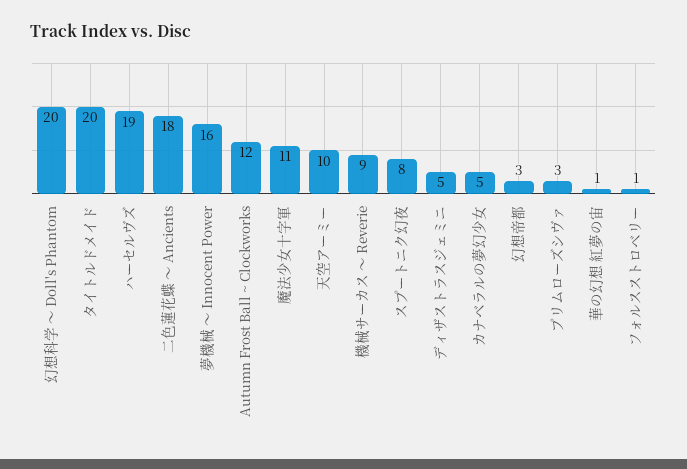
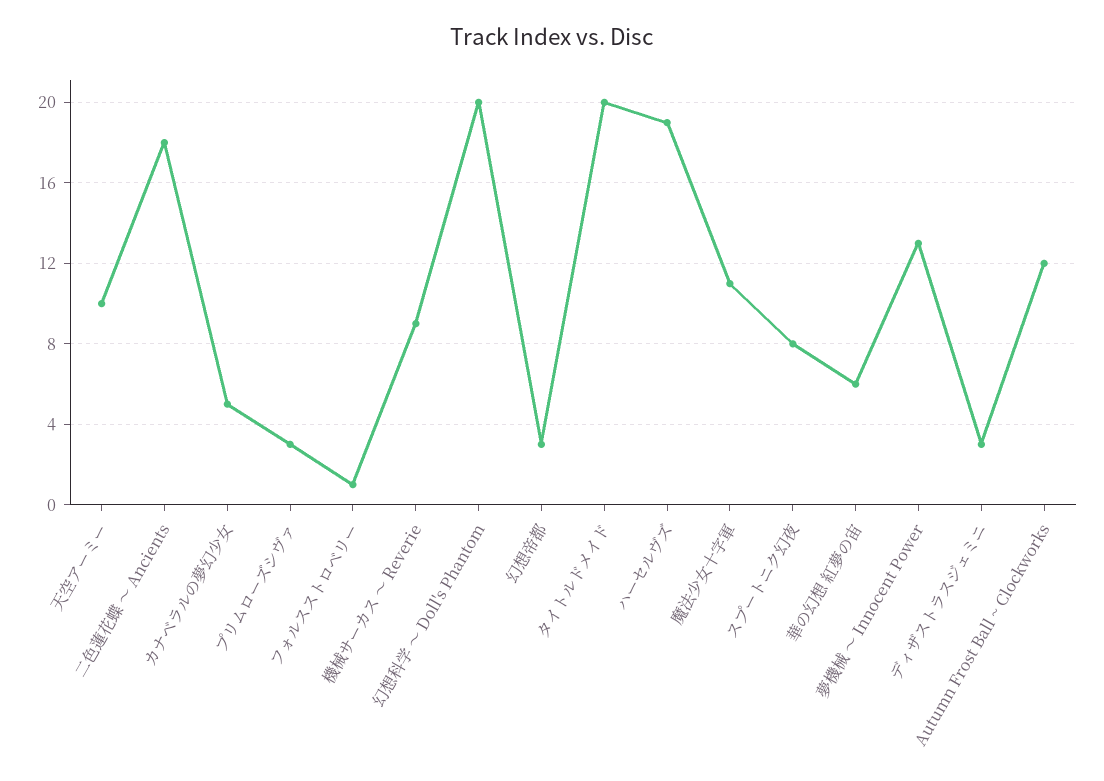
  {
    "幻想科学 ～ Doll's Phantom": 20,
    "タイトルドメイド": 20,
    "ハーセルヴズ": 19,
    "二色蓮花蝶 ～ Ancients": 18,
-   "夢機械 ～ Innocent Power": 16,
+   "夢機械 ～ Innocent Power": 13,
    "Autumn Frost Ball ~ Clockworks": 12,
    "魔法少女十字軍": 11,
    "天空アーミー": 10,
    "機械サーカス ～ Reverie": 9,
    "スプートニク幻夜": 8,
-   "ディザストラスジェミニ": 5,
+   "ディザストラスジェミニ": 3,
    "カナベラルの夢幻少女": 5,
    "幻想帝都": 3,
    "プリムローズシヴァ": 3,
-   "華の幻想 紅夢の宙": 1,
+   "華の幻想 紅夢の宙": 6,
    "フォルスストロベリー": 1
  }

